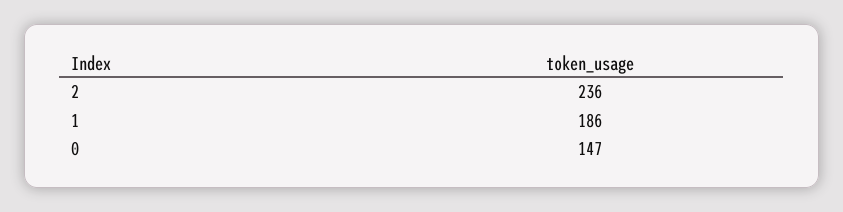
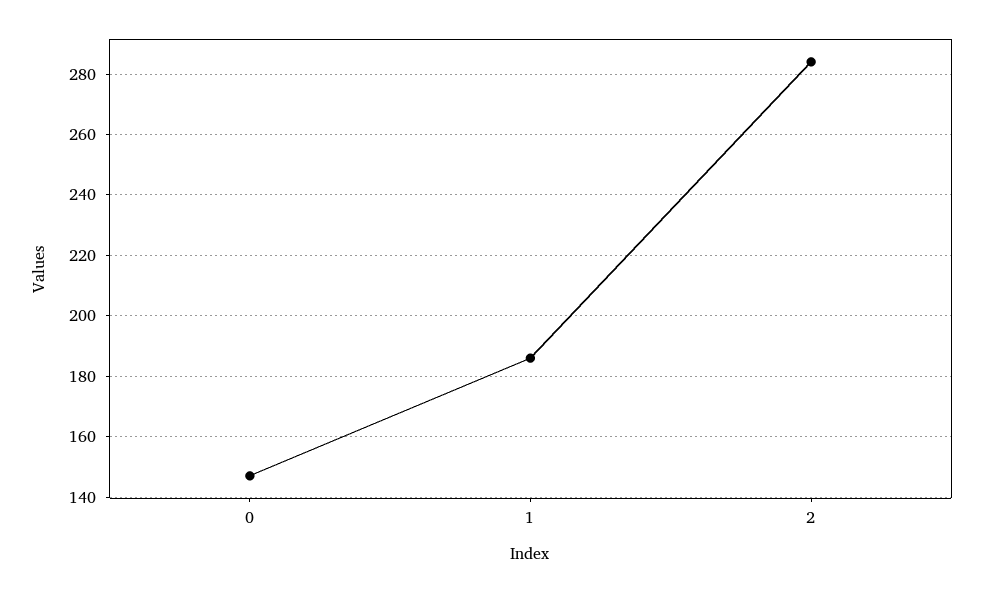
  {
-   "2": 236,
+   "2": 285,
    "1": 186,
    "0": 147
  }

